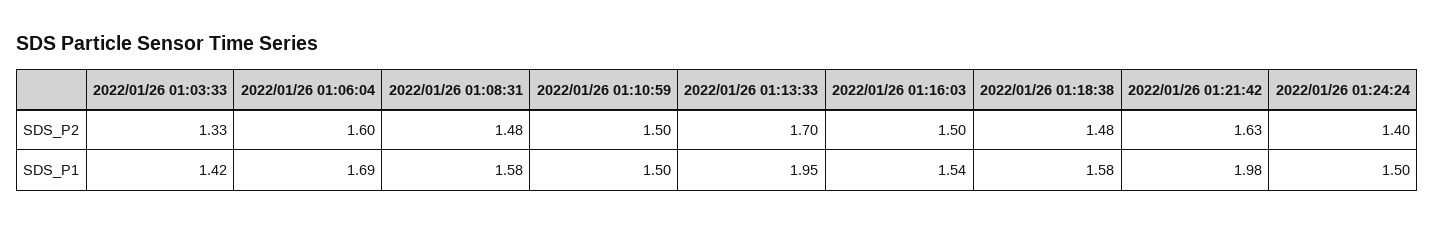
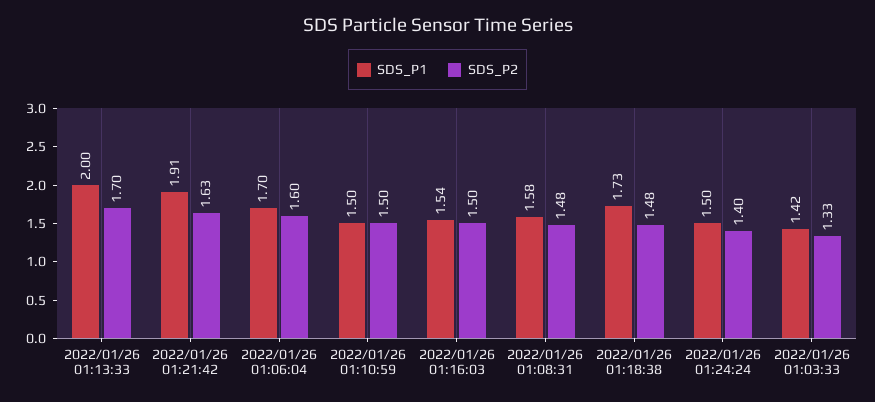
  {
    "SDS_P2": {
      "2022/01/26 01:03:33": 1.33,
      "2022/01/26 01:06:04": 1.6,
      "2022/01/26 01:08:31": 1.48,
      "2022/01/26 01:10:59": 1.5,
      "2022/01/26 01:13:33": 1.7,
      "2022/01/26 01:16:03": 1.5,
      "2022/01/26 01:18:38": 1.48,
      "2022/01/26 01:21:42": 1.63,
      "2022/01/26 01:24:24": 1.4
    },
    "SDS_P1": {
      "2022/01/26 01:03:33": 1.42,
-     "2022/01/26 01:06:04": 1.69,
+     "2022/01/26 01:06:04": 1.7,
      "2022/01/26 01:08:31": 1.58,
      "2022/01/26 01:10:59": 1.5,
-     "2022/01/26 01:13:33": 1.95,
+     "2022/01/26 01:13:33": 2,
      "2022/01/26 01:16:03": 1.54,
-     "2022/01/26 01:18:38": 1.58,
+     "2022/01/26 01:18:38": 1.73,
-     "2022/01/26 01:21:42": 1.98,
+     "2022/01/26 01:21:42": 1.91,
      "2022/01/26 01:24:24": 1.5
    }
  }

